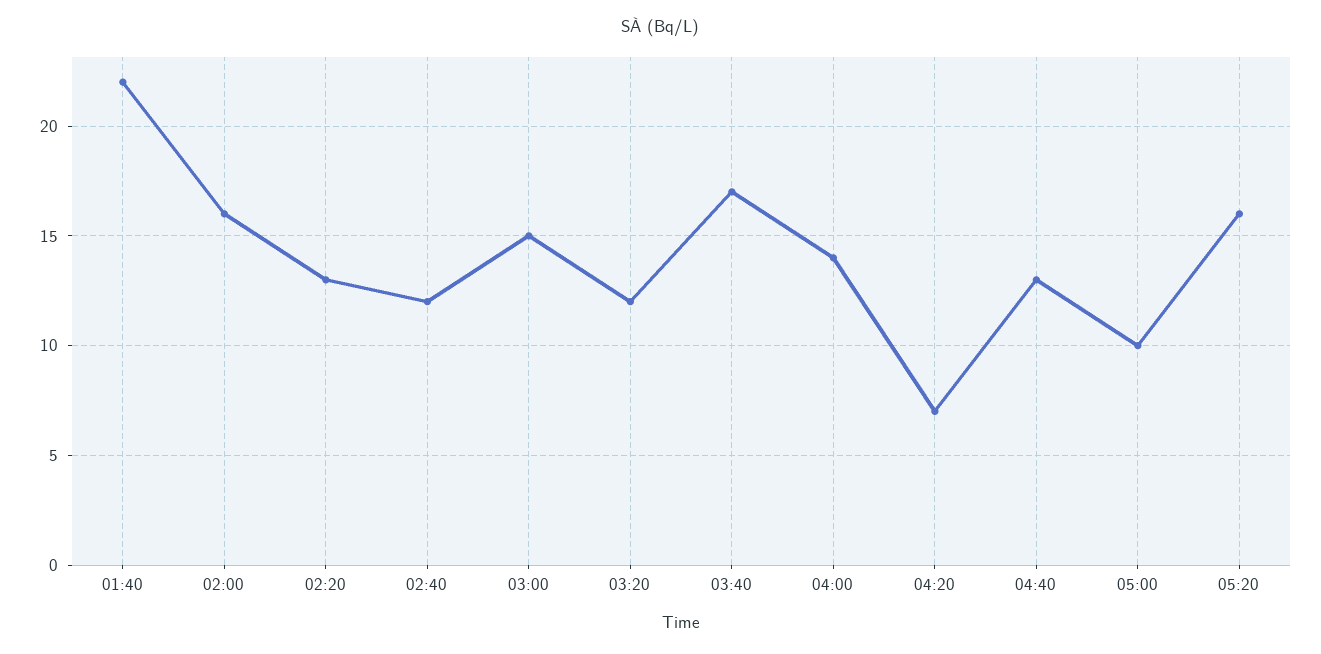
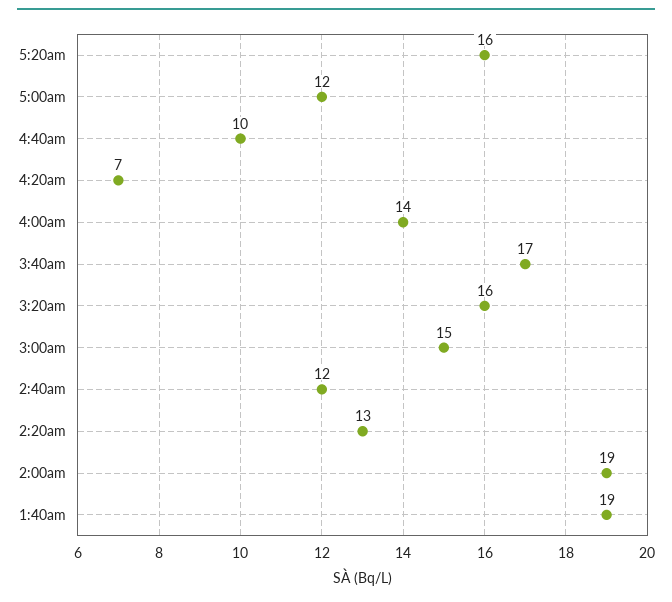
  {
-   "01:40": 22,
+   "01:40": 19,
-   "02:00": 16,
+   "02:00": 19,
    "02:20": 13,
    "02:40": 12,
    "03:00": 15,
-   "03:20": 12,
+   "03:20": 16,
    "03:40": 17,
    "04:00": 14,
    "04:20": 7,
-   "04:40": 13,
+   "04:40": 10,
-   "05:00": 10,
+   "05:00": 12,
    "05:20": 16
  }

